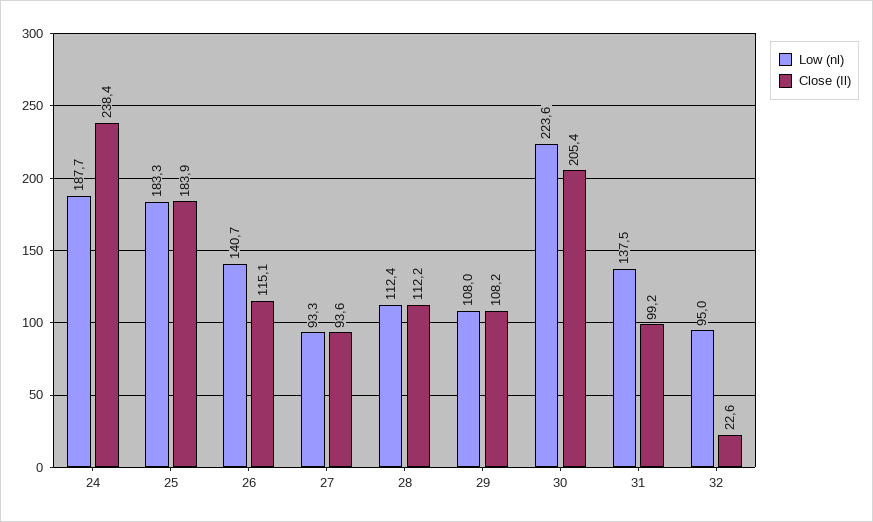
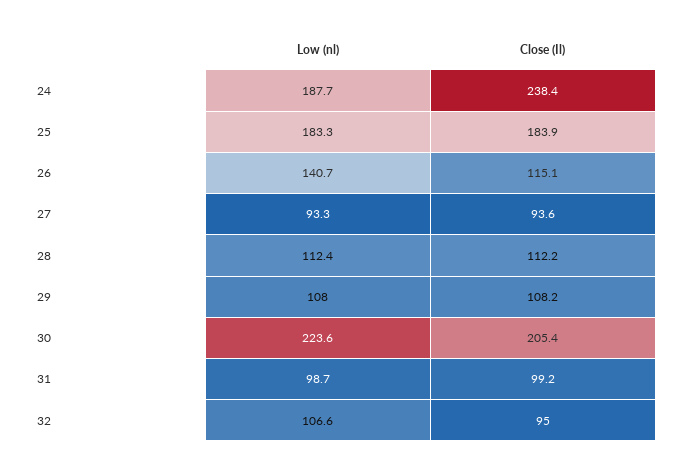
  {
    "Low (nl)": {
      "24": 187.7,
      "25": 183.3,
      "26": 140.7,
      "27": 93.3,
      "28": 112.4,
      "29": 108,
      "30": 223.6,
-     "31": 137.5,
+     "31": 98.7,
-     "32": 95
+     "32": 106.6
    },
    "Close (Il)": {
      "24": 238.4,
      "25": 183.9,
      "26": 115.1,
      "27": 93.6,
      "28": 112.2,
      "29": 108.2,
      "30": 205.4,
      "31": 99.2,
-     "32": 22.6
+     "32": 95
    }
  }

